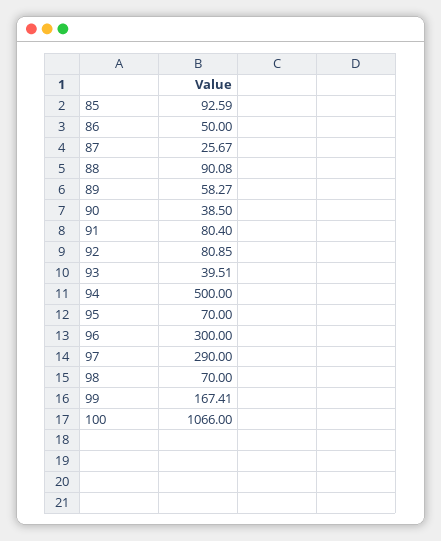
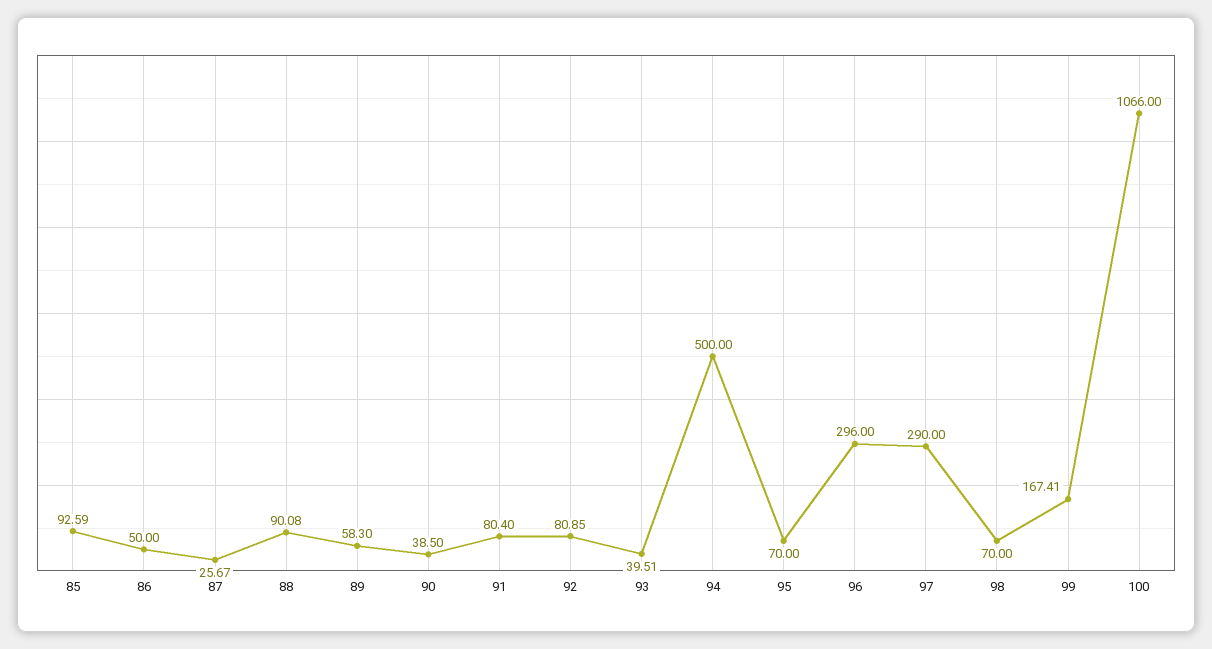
  {
    "85": 92.59,
    "86": 50,
    "87": 25.67,
    "88": 90.08,
-   "89": 58.27,
+   "89": 58.3,
    "90": 38.5,
    "91": 80.4,
    "92": 80.85,
    "93": 39.51,
    "94": 500,
    "95": 70,
-   "96": 300,
+   "96": 296,
    "97": 290,
    "98": 70,
    "99": 167.41,
    "100": 1066
  }

